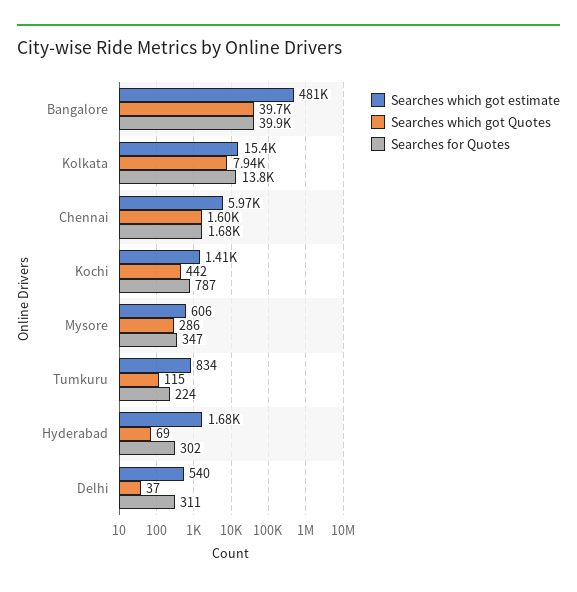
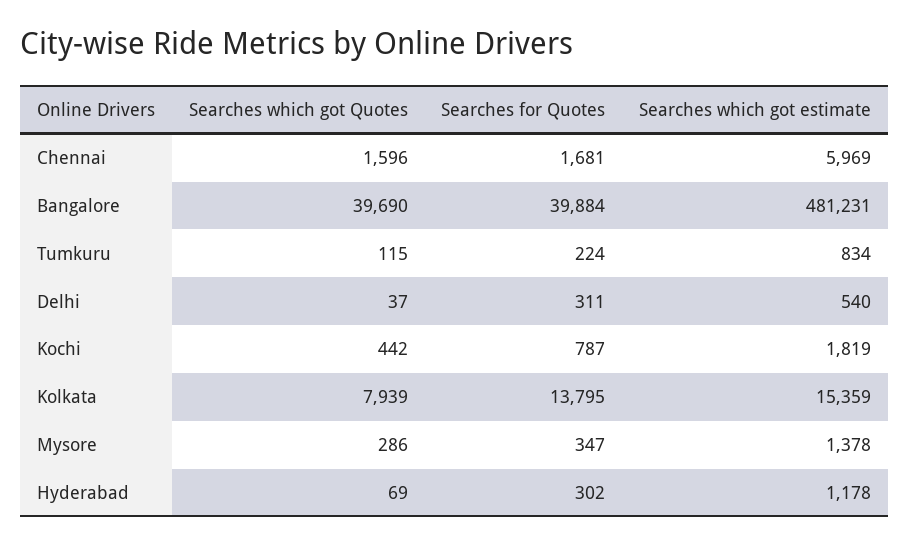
  {
    "Searches which got estimate": {
      "Bangalore": 481231,
      "Kolkata": 15359,
      "Chennai": 5969,
-     "Kochi": 1410,
+     "Kochi": 1819,
-     "Mysore": 606,
+     "Mysore": 1378,
      "Tumkuru": 834,
-     "Hyderabad": 1680,
+     "Hyderabad": 1178,
      "Delhi": 540
    },
    "Searches which got Quotes": {
      "Bangalore": 39690,
      "Kolkata": 7939,
      "Chennai": 1596,
      "Kochi": 442,
      "Mysore": 286,
      "Tumkuru": 115,
      "Hyderabad": 69,
      "Delhi": 37
    },
    "Searches for Quotes": {
      "Bangalore": 39884,
      "Kolkata": 13795,
      "Chennai": 1681,
      "Kochi": 787,
      "Mysore": 347,
      "Tumkuru": 224,
      "Hyderabad": 302,
      "Delhi": 311
    }
  }

